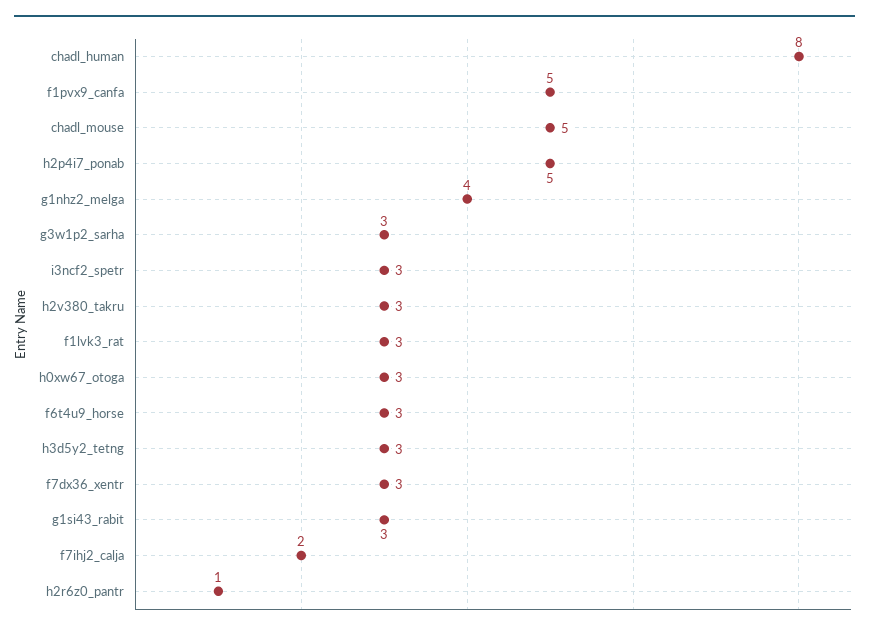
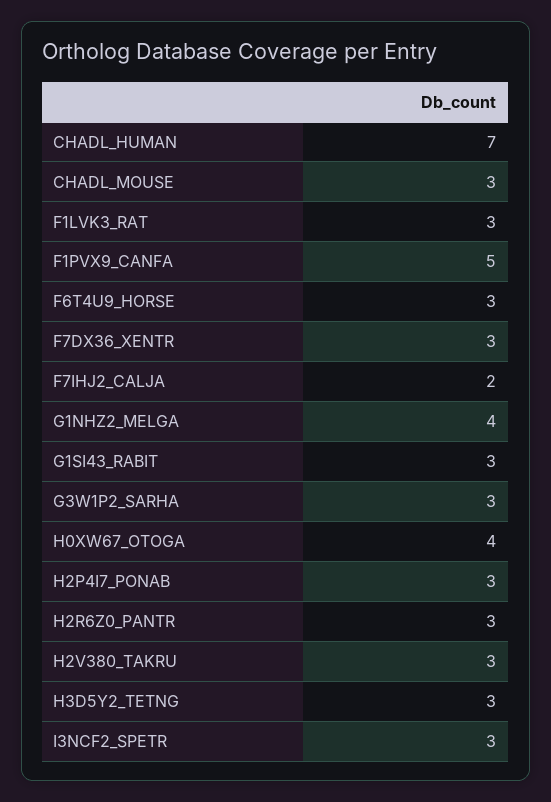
  {
-   "chadl_human": 8,
+   "chadl_human": 7,
    "f1pvx9_canfa": 5,
-   "chadl_mouse": 5,
+   "chadl_mouse": 3,
-   "h2p4i7_ponab": 5,
+   "h2p4i7_ponab": 3,
    "g1nhz2_melga": 4,
    "g3w1p2_sarha": 3,
    "i3ncf2_spetr": 3,
    "h2v380_takru": 3,
    "f1lvk3_rat": 3,
-   "h0xw67_otoga": 3,
+   "h0xw67_otoga": 4,
    "f6t4u9_horse": 3,
    "h3d5y2_tetng": 3,
    "f7dx36_xentr": 3,
    "g1si43_rabit": 3,
    "f7ihj2_calja": 2,
-   "h2r6z0_pantr": 1
+   "h2r6z0_pantr": 3
  }

